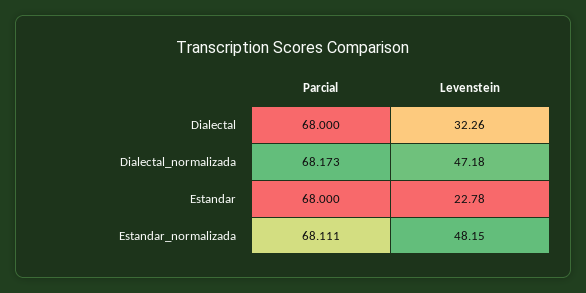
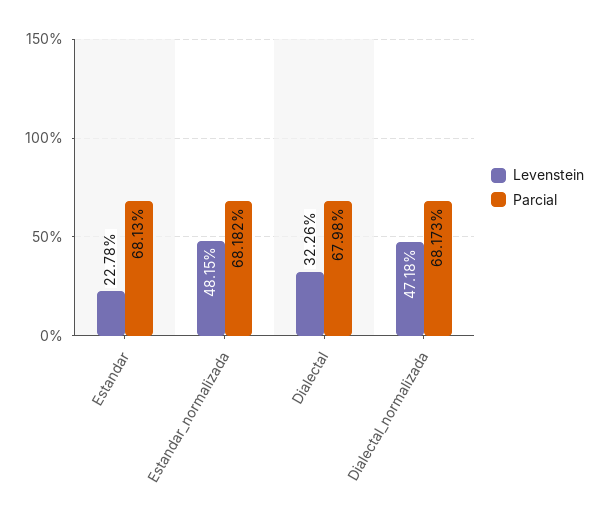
  {
    "Parcial": {
-     "Dialectal": 68,
+     "Dialectal": 67.98,
      "Dialectal_normalizada": 68.173,
-     "Estandar": 68,
+     "Estandar": 68.13,
-     "Estandar_normalizada": 68.111
+     "Estandar_normalizada": 68.182
    },
    "Levenstein": {
      "Dialectal": 32.26,
      "Dialectal_normalizada": 47.18,
      "Estandar": 22.78,
      "Estandar_normalizada": 48.15
    }
  }

